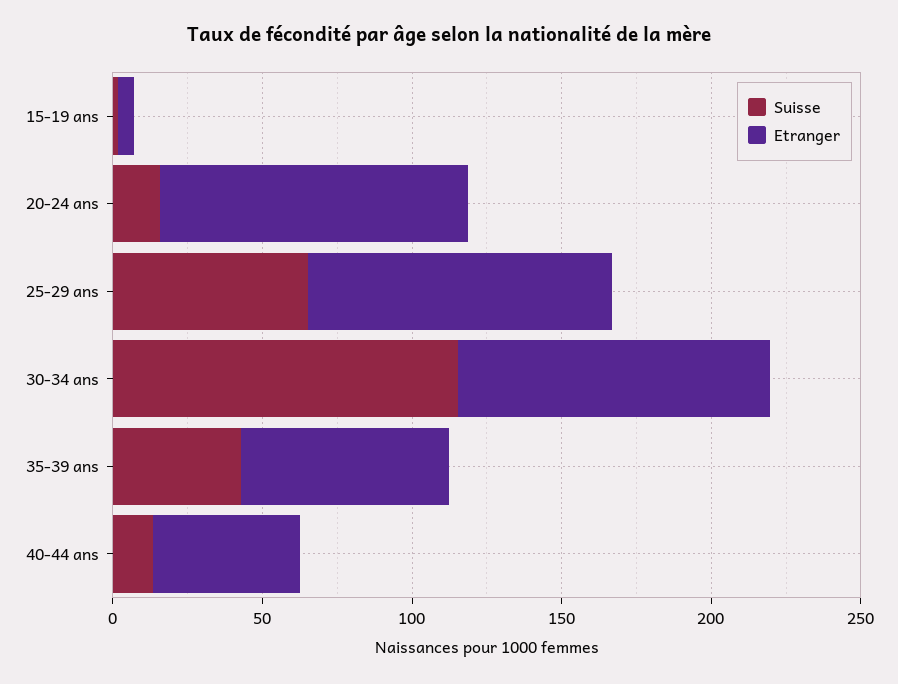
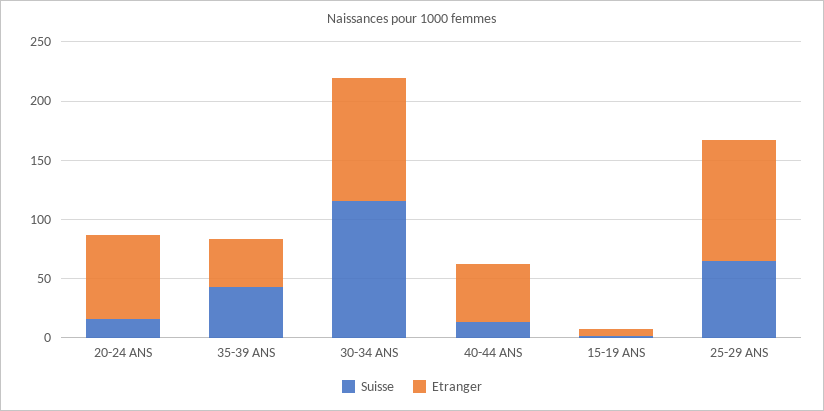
  {
    "Suisse": {
      "15-19 ans": 0,
      "20-24 ans": 20,
      "25-29 ans": 70,
      "30-34 ans": 120,
      "35-39 ans": 40,
      "40-44 ans": 10
    },
    "Etranger": {
      "15-19 ans": 10,
-     "20-24 ans": 100,
+     "20-24 ans": 70,
      "25-29 ans": 100,
      "30-34 ans": 100,
-     "35-39 ans": 70,
+     "35-39 ans": 40,
      "40-44 ans": 50
    }
  }

